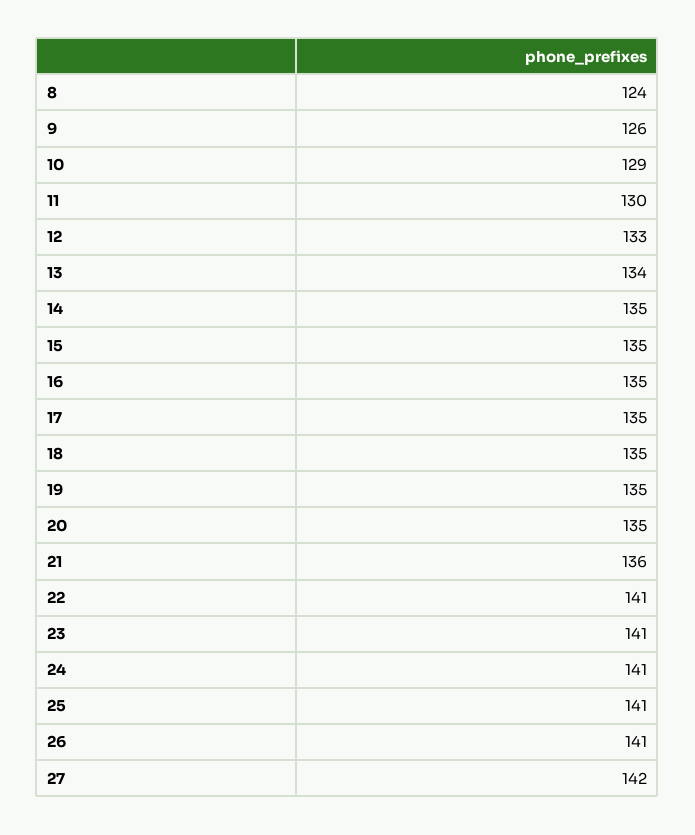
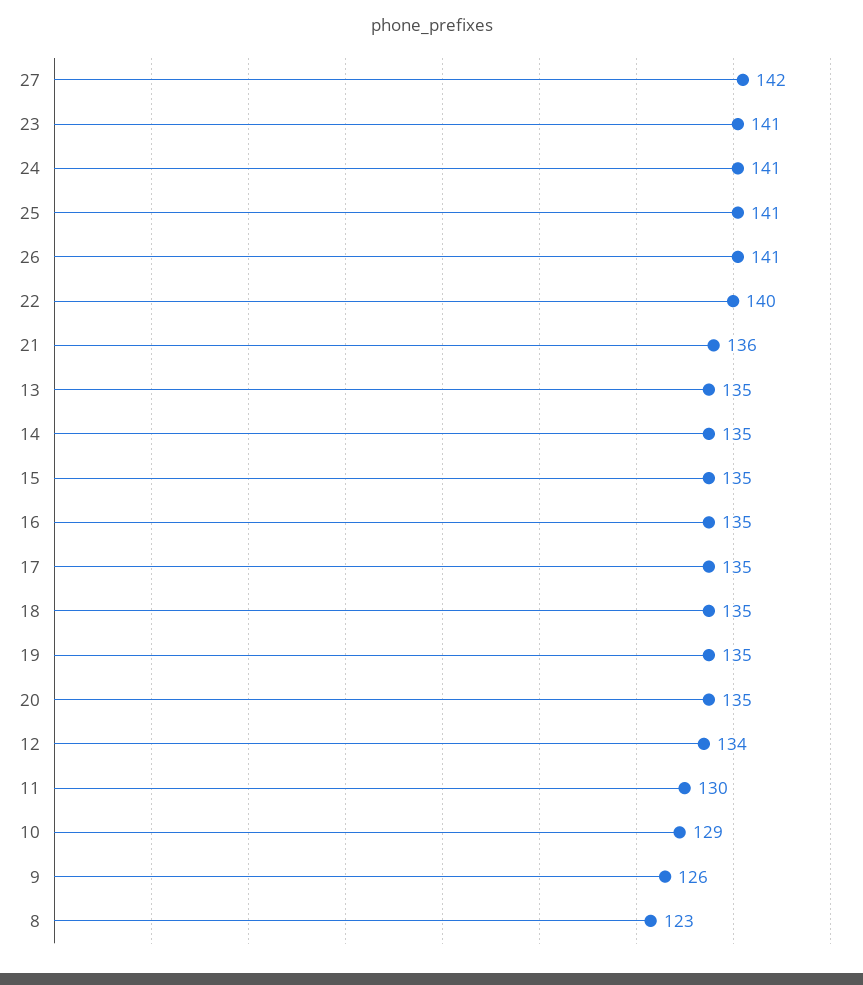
  {
-   "8": 124,
+   "8": 123,
    "9": 126,
    "10": 129,
    "11": 130,
-   "12": 133,
+   "12": 134,
-   "13": 134,
+   "13": 135,
    "14": 135,
    "15": 135,
    "16": 135,
    "17": 135,
    "18": 135,
    "19": 135,
    "20": 135,
    "21": 136,
-   "22": 141,
+   "22": 140,
    "23": 141,
    "24": 141,
    "25": 141,
    "26": 141,
    "27": 142
  }

